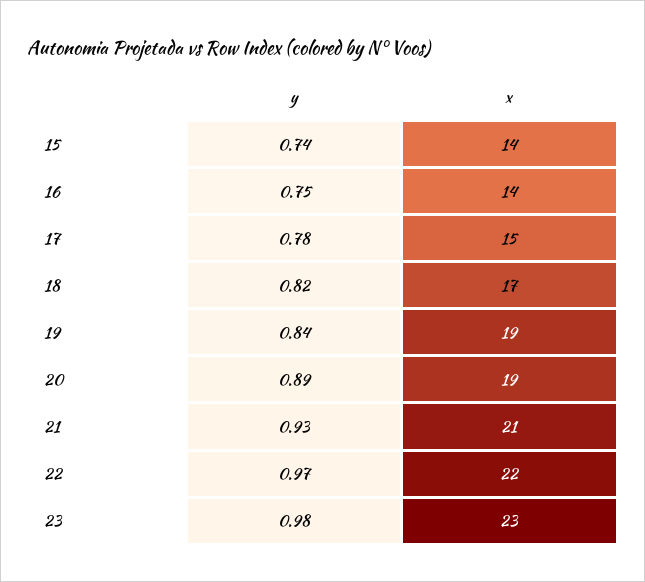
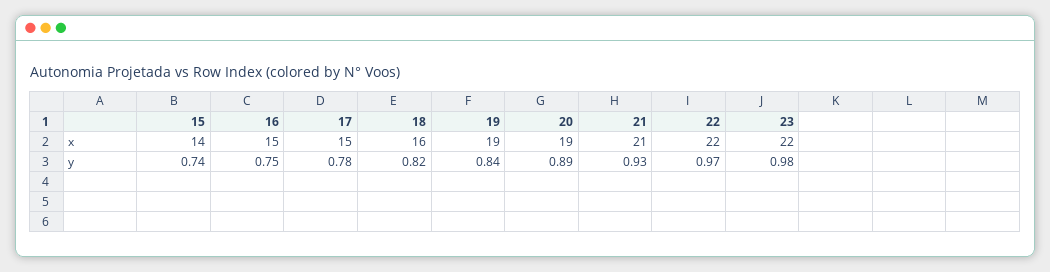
  {
    "y": {
      "15": 0.74,
      "16": 0.75,
      "17": 0.78,
      "18": 0.82,
      "19": 0.84,
      "20": 0.89,
      "21": 0.93,
      "22": 0.97,
      "23": 0.98
    },
    "x": {
      "15": 14,
-     "16": 14,
+     "16": 15,
      "17": 15,
-     "18": 17,
+     "18": 16,
      "19": 19,
      "20": 19,
      "21": 21,
      "22": 22,
-     "23": 23
+     "23": 22
    }
  }

